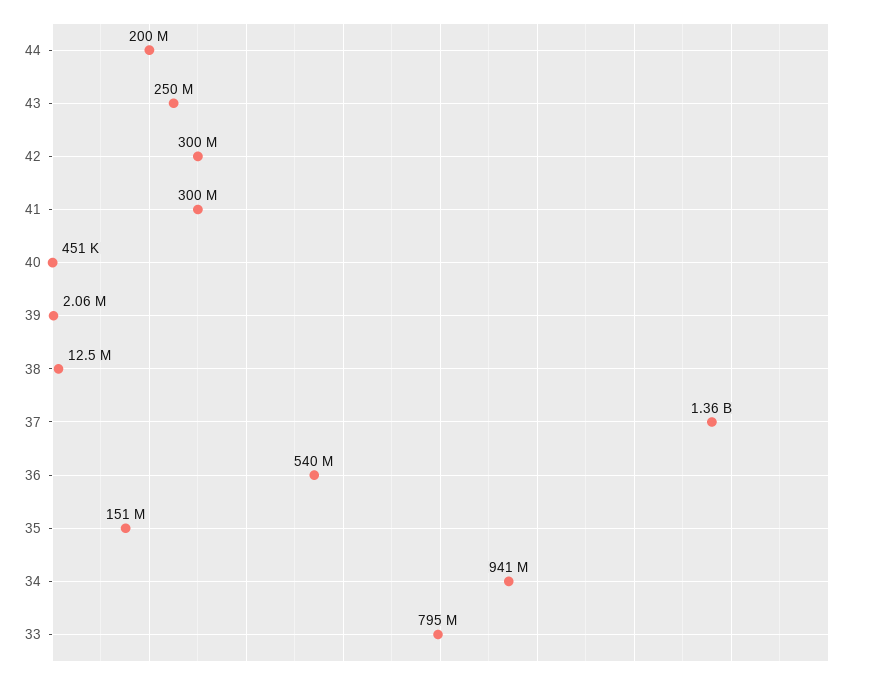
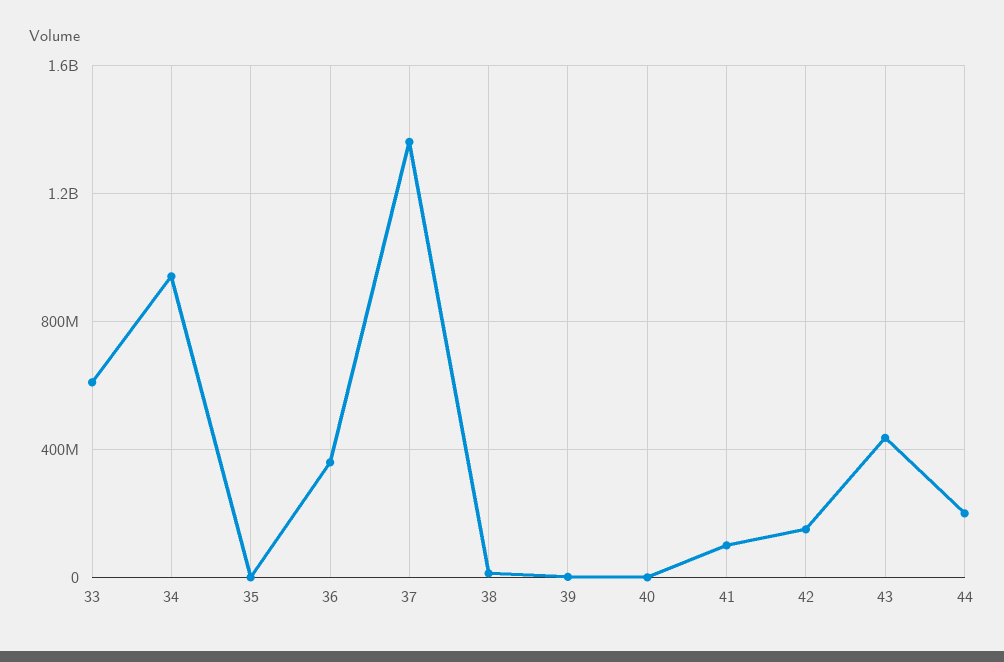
  {
    "44": 200000000,
-   "43": 250000000,
+   "43": 450000000,
-   "42": 300000000,
+   "42": 150000000,
-   "41": 300000000,
+   "41": 100000000,
    "40": 451000,
    "39": 2060000,
    "38": 12500000,
    "37": 1360000000,
-   "36": 540000000,
+   "36": 350000000,
-   "35": 151000000,
+   "35": 0,
    "34": 941000000,
-   "33": 795000000
+   "33": 600000000
  }

